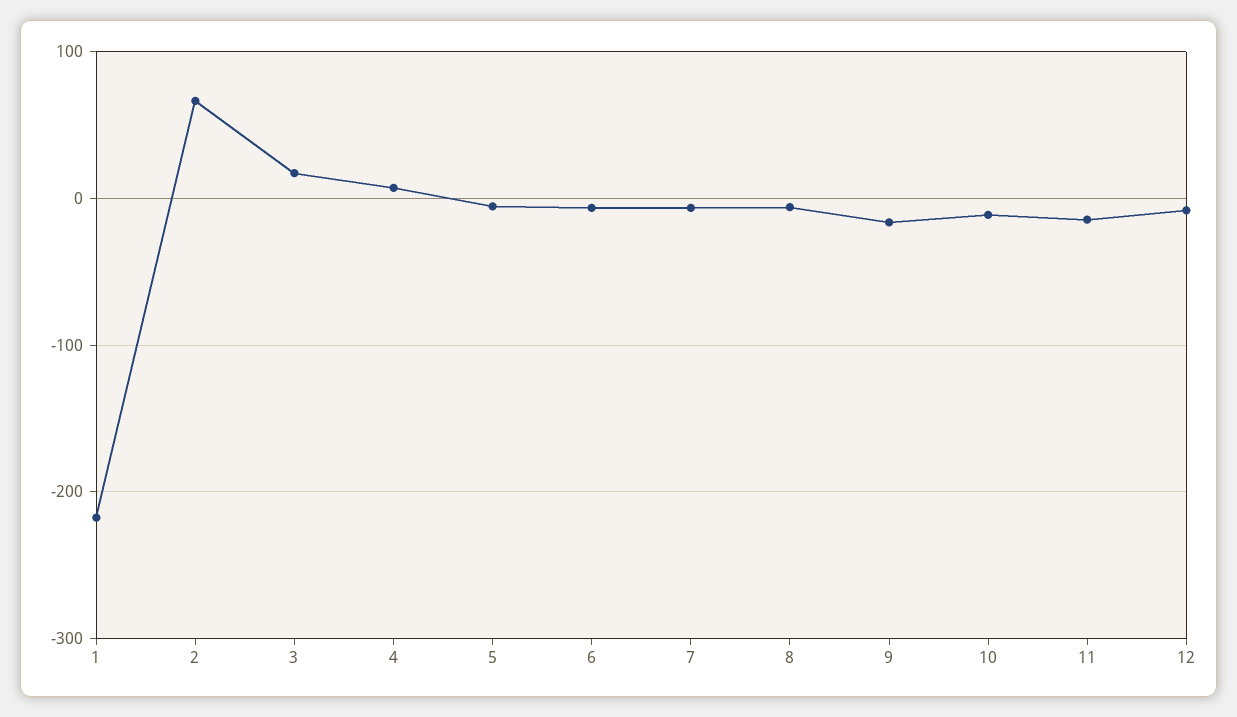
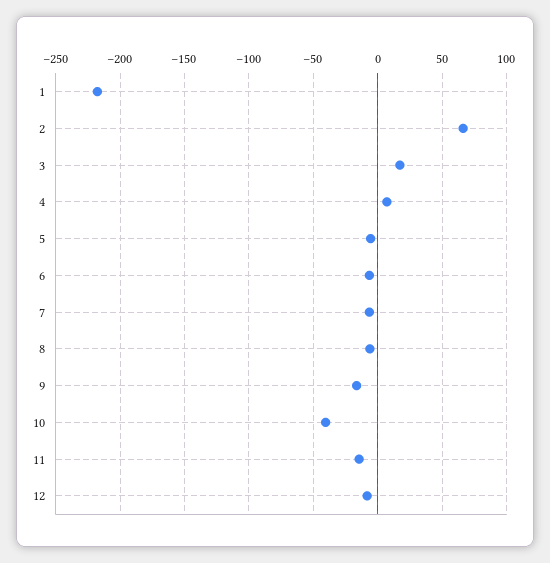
  {
    "1": -220,
    "2": 65,
    "3": 15,
    "4": 5,
    "5": -5,
    "6": -5,
    "7": -5,
    "8": -5,
    "9": -15,
-   "10": -10,
+   "10": -40,
    "11": -15,
    "12": -10
  }

